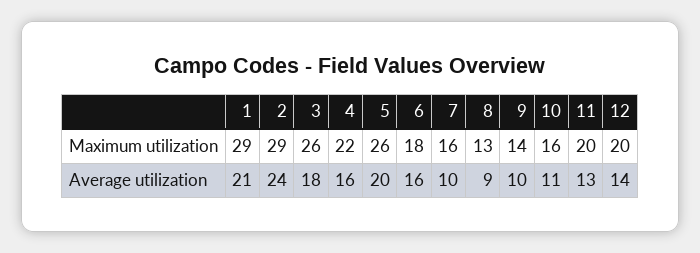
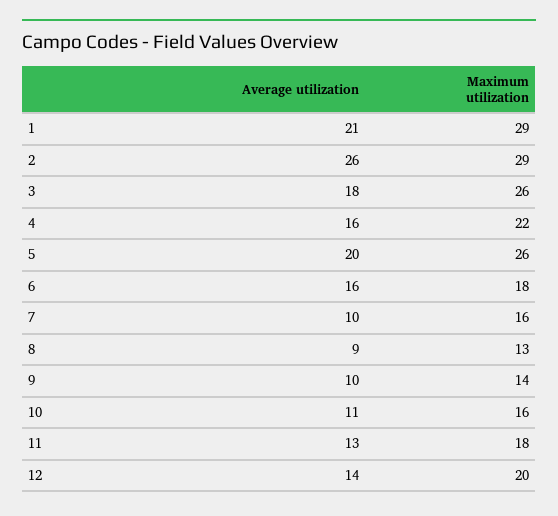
  {
    "1": {
      "Maximum utilization": 29,
      "Average utilization": 21
    },
    "2": {
      "Maximum utilization": 29,
-     "Average utilization": 24
+     "Average utilization": 26
    },
    "3": {
      "Maximum utilization": 26,
      "Average utilization": 18
    },
    "4": {
      "Maximum utilization": 22,
      "Average utilization": 16
    },
    "5": {
      "Maximum utilization": 26,
      "Average utilization": 20
    },
    "6": {
      "Maximum utilization": 18,
      "Average utilization": 16
    },
    "7": {
      "Maximum utilization": 16,
      "Average utilization": 10
    },
    "8": {
      "Maximum utilization": 13,
      "Average utilization": 9
    },
    "9": {
      "Maximum utilization": 14,
      "Average utilization": 10
    },
    "10": {
      "Maximum utilization": 16,
      "Average utilization": 11
    },
    "11": {
-     "Maximum utilization": 20,
+     "Maximum utilization": 18,
      "Average utilization": 13
    },
    "12": {
      "Maximum utilization": 20,
      "Average utilization": 14
    }
  }

